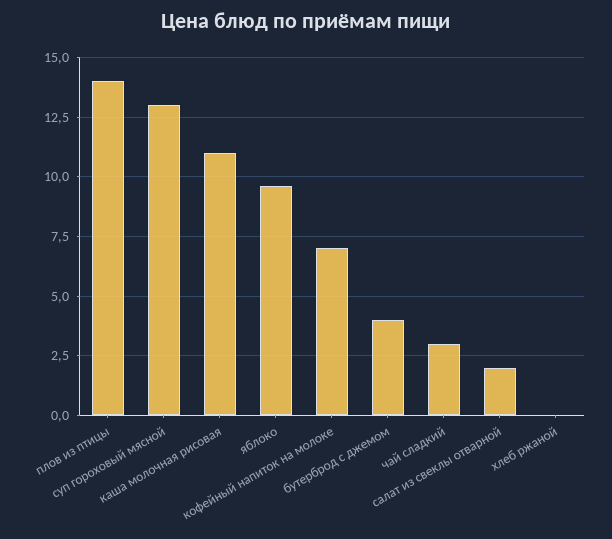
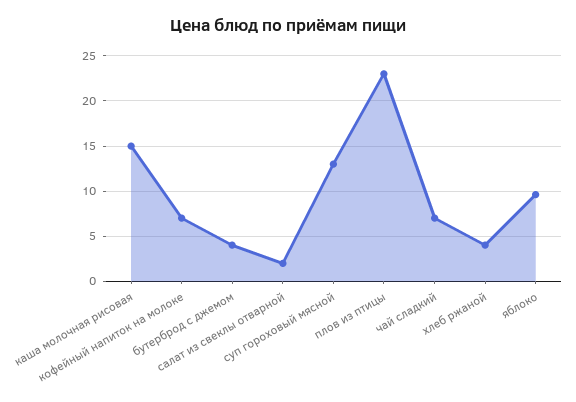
  {
-   "плов из птицы": 14,
+   "плов из птицы": 23,
    "суп гороховый мясной": 13,
-   "каша молочная рисовая": 11,
+   "каша молочная рисовая": 15,
    "яблоко": 9.5,
    "кофейный напиток на молоке": 7,
    "бутерброд с джемом": 4,
-   "чай сладкий": 3,
+   "чай сладкий": 7,
    "салат из свеклы отварной": 2,
-   "хлеб ржаной": 0
+   "хлеб ржаной": 4
  }

